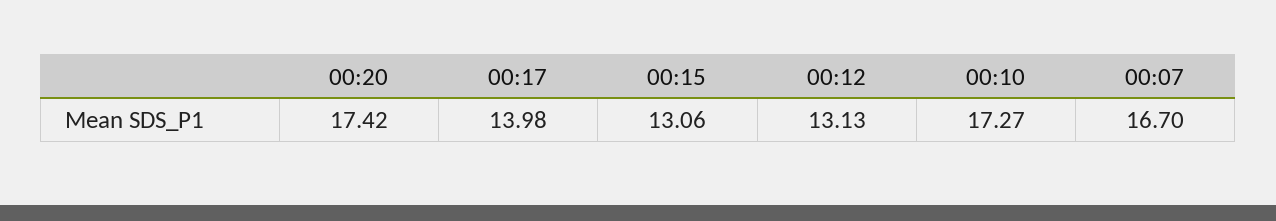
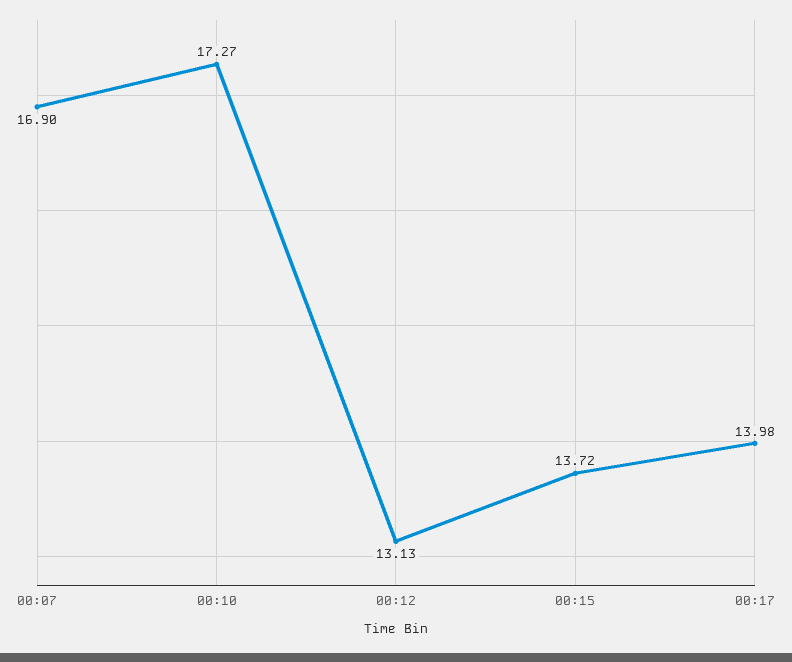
  {
-   "00:20": 17.42,
    "00:17": 13.98,
-   "00:15": 13.06,
+   "00:15": 13.72,
    "00:12": 13.13,
    "00:10": 17.27,
-   "00:07": 16.7
+   "00:07": 16.9
  }

